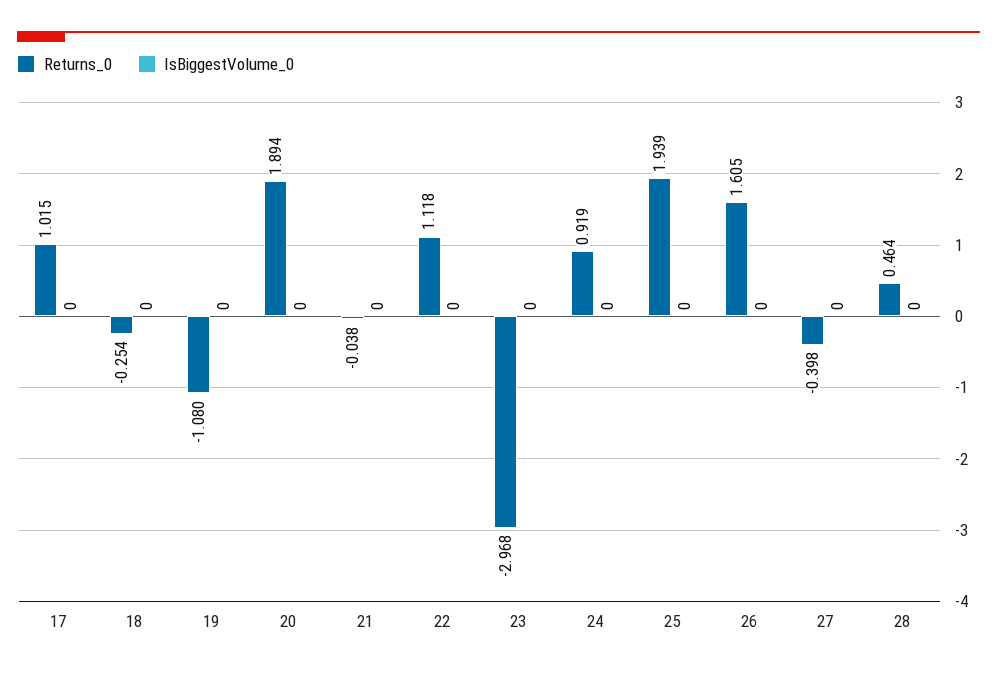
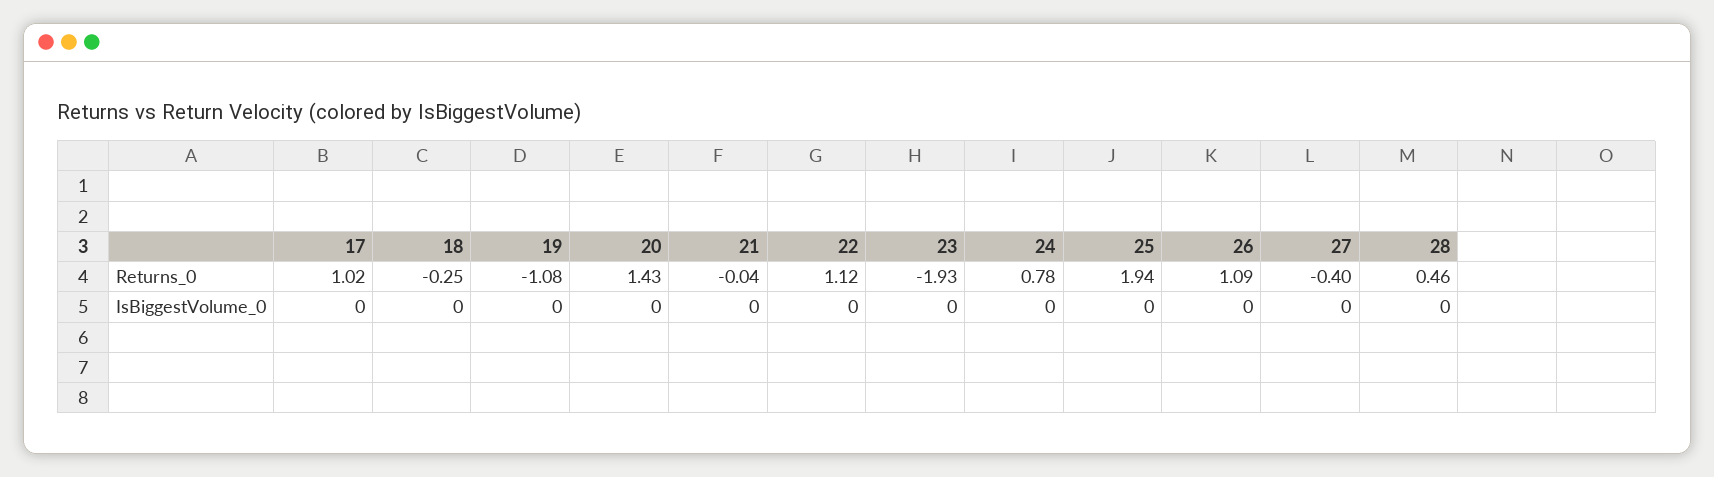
  {
    "Returns_0": {
      "17": 1.015,
      "18": -0.254,
      "19": -1.08,
-     "20": 1.894,
+     "20": 1.43,
      "21": -0.038,
      "22": 1.118,
-     "23": -2.968,
+     "23": -1.93,
-     "24": 0.919,
+     "24": 0.78,
      "25": 1.939,
-     "26": 1.605,
+     "26": 1.09,
      "27": -0.398,
      "28": 0.464
    },
    "IsBiggestVolume_0": {
      "17": 0,
      "18": 0,
      "19": 0,
      "20": 0,
      "21": 0,
      "22": 0,
      "23": 0,
      "24": 0,
      "25": 0,
      "26": 0,
      "27": 0,
      "28": 0
    }
  }

